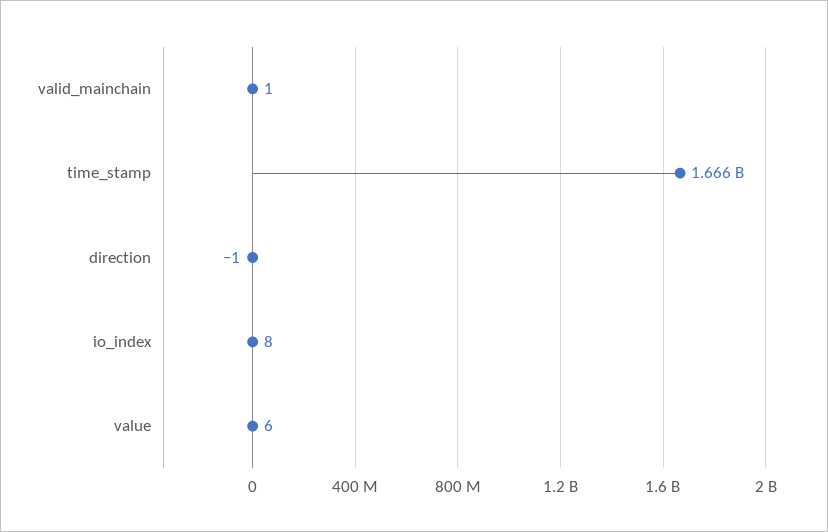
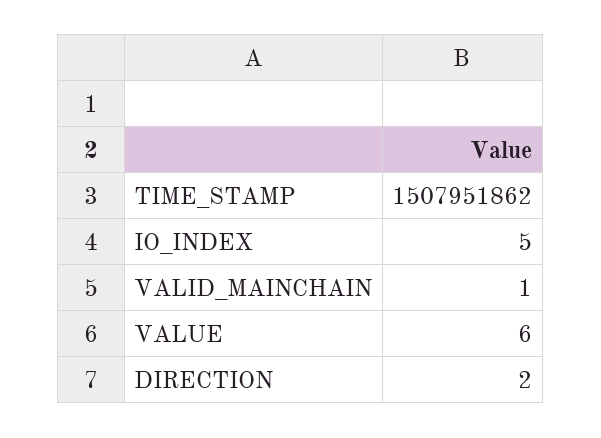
  {
    "valid_mainchain": 1,
-   "time_stamp": 1666000000,
+   "time_stamp": 1507951862,
-   "direction": -1,
+   "direction": 2,
-   "io_index": 8,
+   "io_index": 5,
    "value": 6
  }

